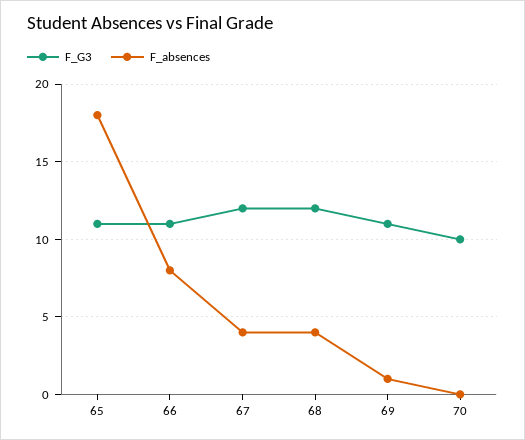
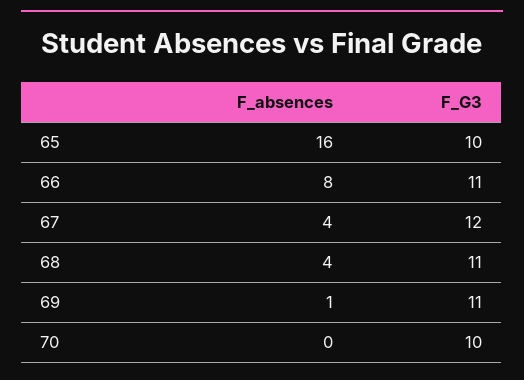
  {
    "F_G3": {
-     "65": 11,
+     "65": 10,
      "66": 11,
      "67": 12,
-     "68": 12,
+     "68": 11,
      "69": 11,
      "70": 10
    },
    "F_absences": {
-     "65": 18,
+     "65": 16,
      "66": 8,
      "67": 4,
      "68": 4,
      "69": 1,
      "70": 0
    }
  }

